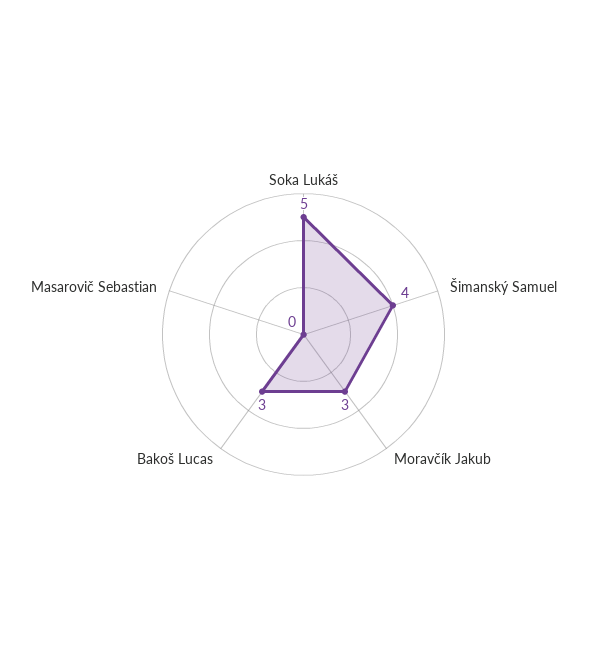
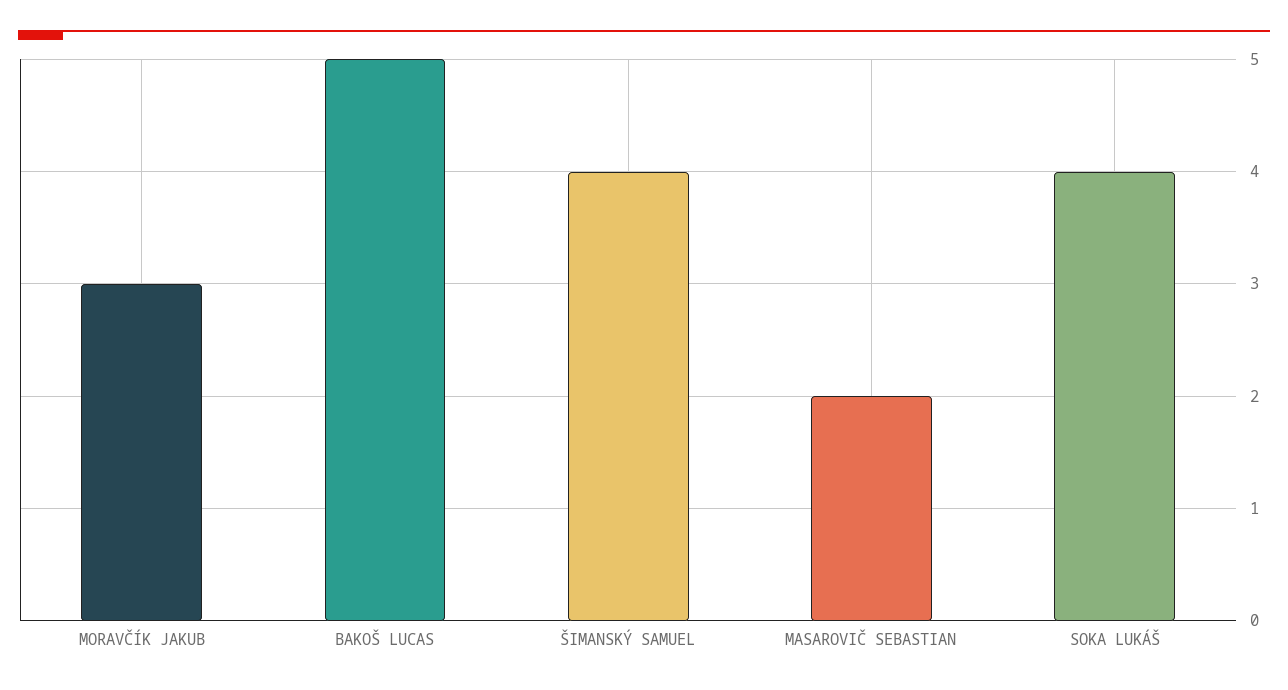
  {
-   "Soka Lukáš": 5,
+   "Soka Lukáš": 4,
    "Šimanský Samuel": 4,
    "Moravčík Jakub": 3,
-   "Bakoš Lucas": 3,
+   "Bakoš Lucas": 5,
-   "Masarovič Sebastian": 0
+   "Masarovič Sebastian": 2
  }

